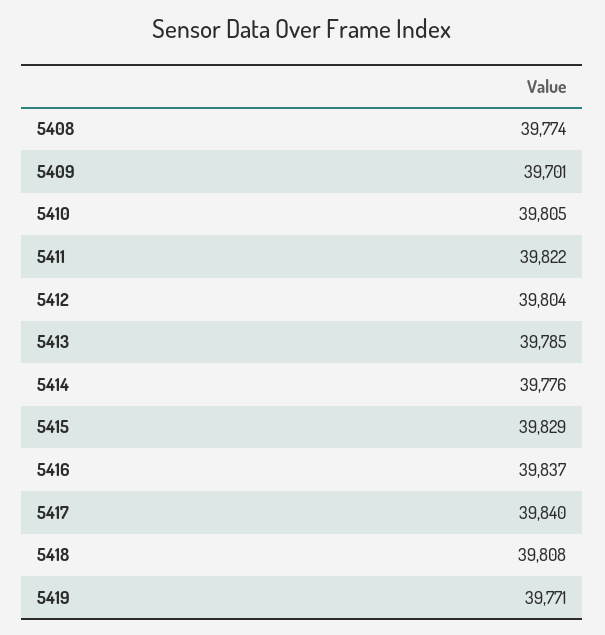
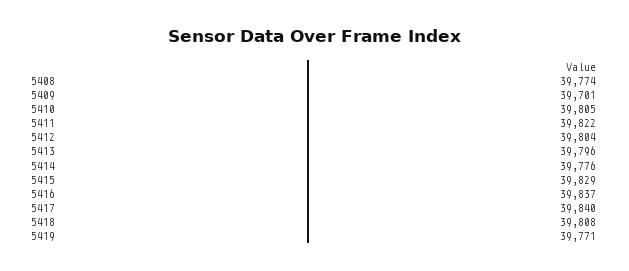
  {
    "5408": 39774,
    "5409": 39701,
    "5410": 39805,
    "5411": 39822,
    "5412": 39804,
-   "5413": 39785,
+   "5413": 39796,
    "5414": 39776,
    "5415": 39829,
    "5416": 39837,
    "5417": 39840,
    "5418": 39808,
    "5419": 39771
  }

